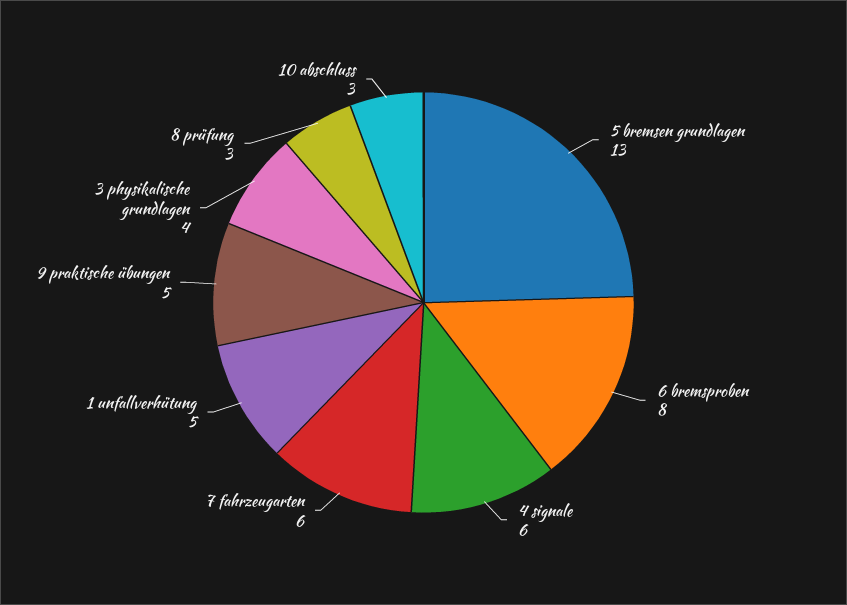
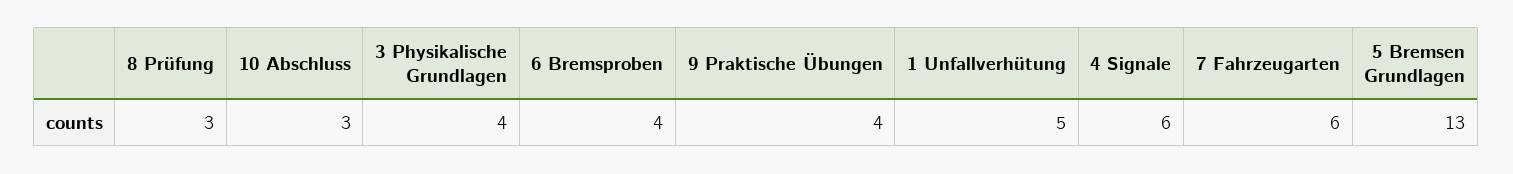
  {
    "5 bremsen grundlagen": 13,
-   "6 bremsproben": 8,
+   "6 bremsproben": 4,
    "4 signale": 6,
    "7 fahrzeugarten": 6,
    "1 unfallverhütung": 5,
-   "9 praktische übungen": 5,
+   "9 praktische übungen": 4,
    "3 physikalische grundlagen": 4,
    "8 prüfung": 3,
    "10 abschluss": 3
  }

